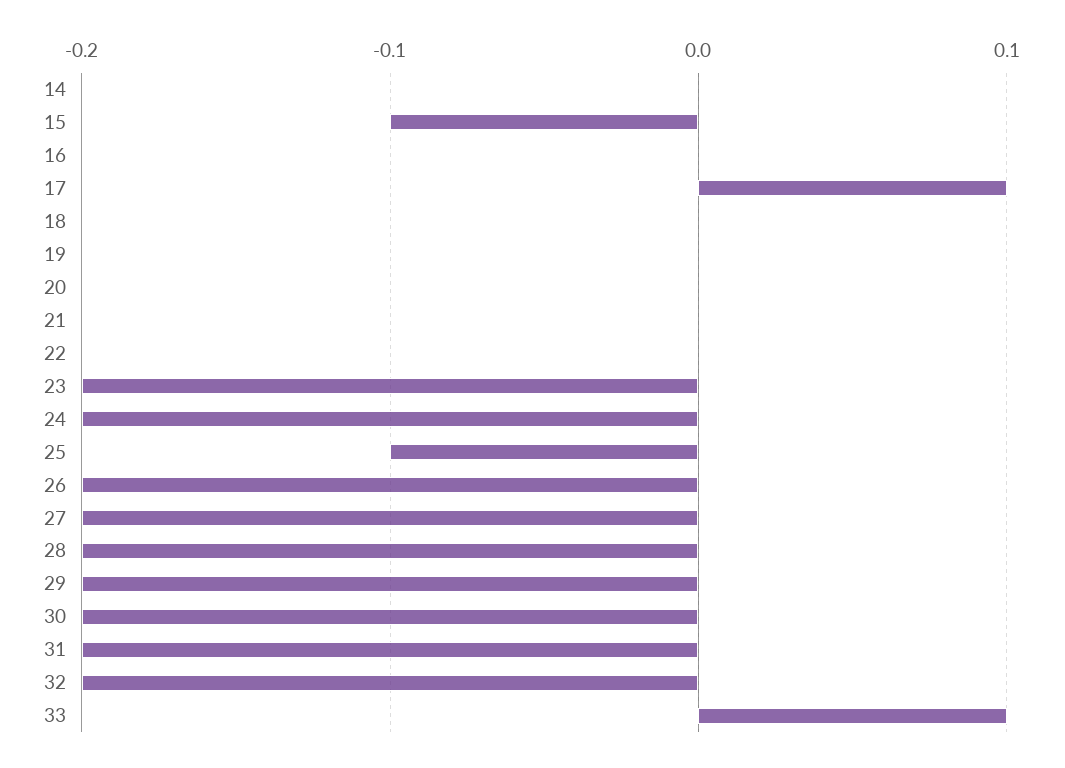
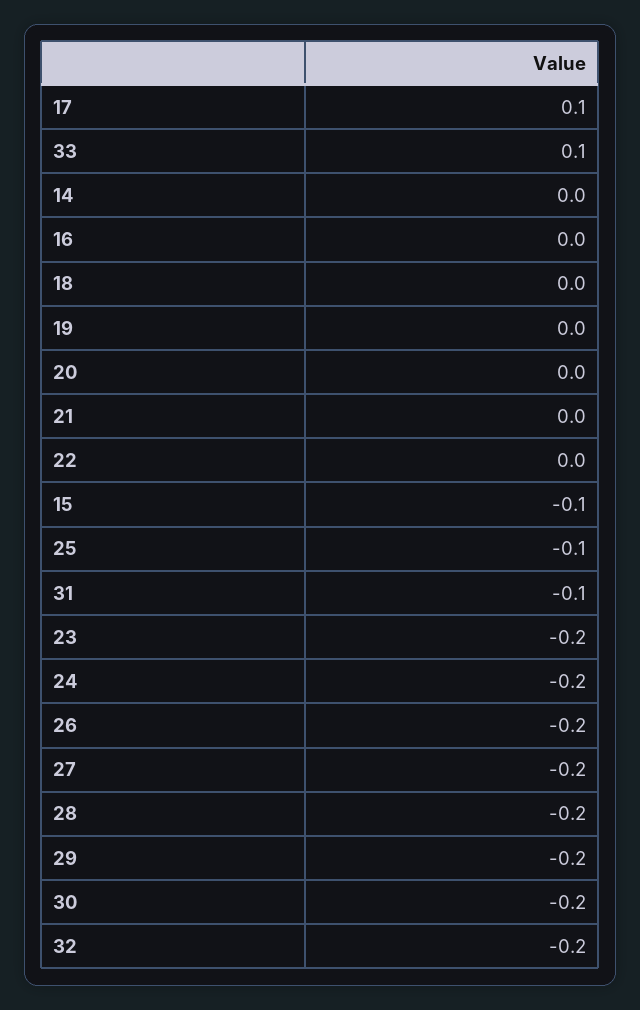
  {
    "14": 0,
    "15": -0.1,
    "16": 0,
    "17": 0.1,
    "18": 0,
    "19": 0,
    "20": 0,
    "21": 0,
    "22": 0,
    "23": -0.2,
    "24": -0.2,
    "25": -0.1,
    "26": -0.2,
    "27": -0.2,
    "28": -0.2,
    "29": -0.2,
    "30": -0.2,
-   "31": -0.2,
+   "31": -0.1,
    "32": -0.2,
    "33": 0.1
  }

